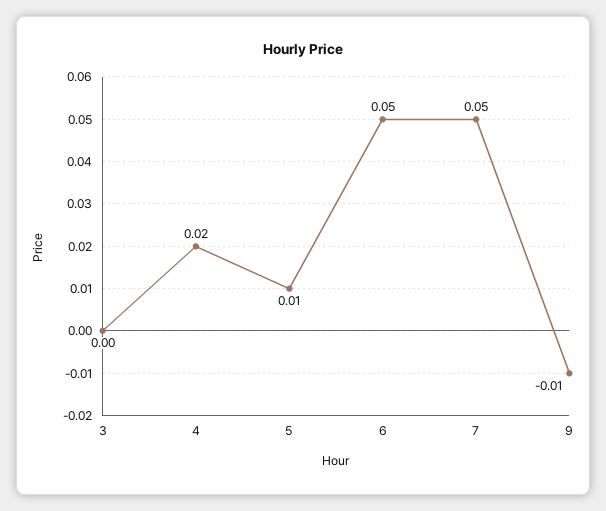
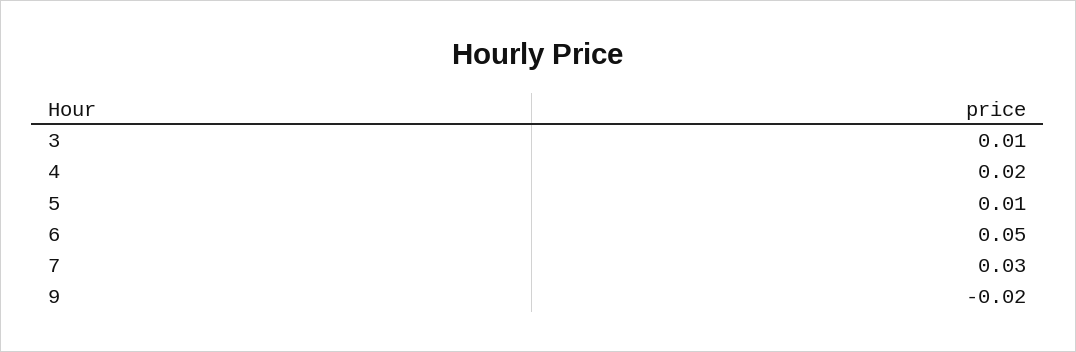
  {
-   "3": 0,
+   "3": 0.01,
    "4": 0.02,
    "5": 0.01,
    "6": 0.05,
-   "7": 0.05,
+   "7": 0.03,
-   "9": -0.01
+   "9": -0.02
  }

